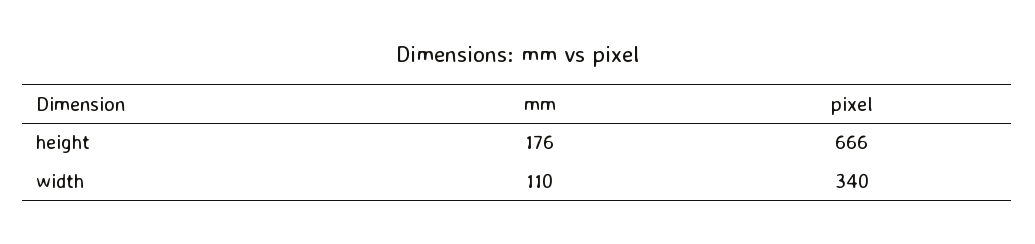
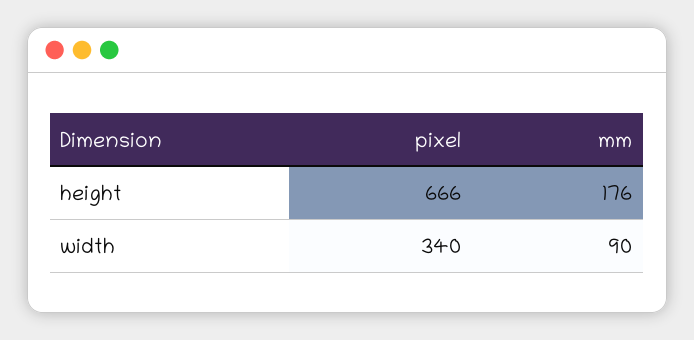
  {
    "mm": {
      "height": 176,
-     "width": 110
+     "width": 90
    },
    "pixel": {
      "height": 666,
      "width": 340
    }
  }

